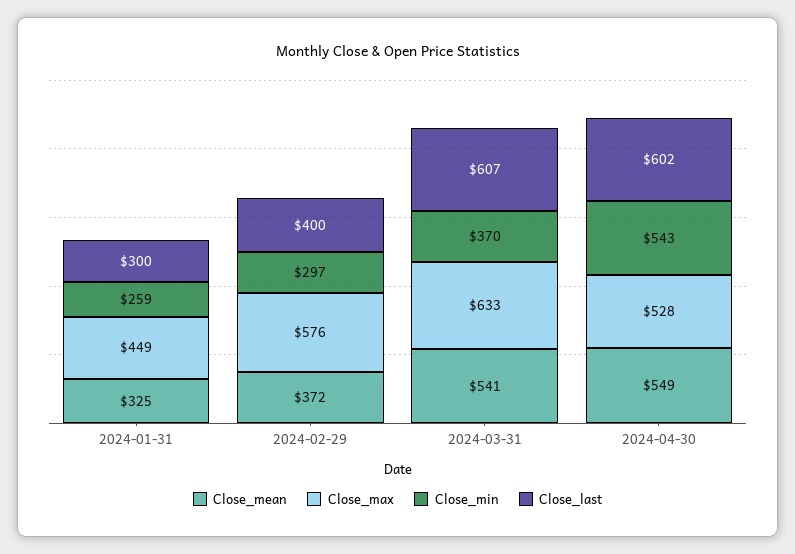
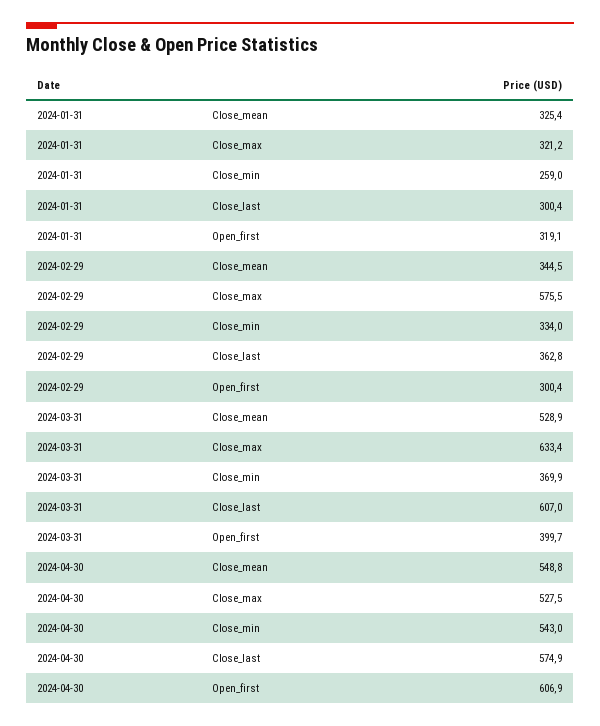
  {
    "Close_mean": {
      "2024-01-31": 325.4,
-     "2024-02-29": 372,
+     "2024-02-29": 344.5,
-     "2024-03-31": 541,
+     "2024-03-31": 528.9,
      "2024-04-30": 548.8
    },
    "Close_max": {
-     "2024-01-31": 449,
+     "2024-01-31": 321.2,
      "2024-02-29": 575.5,
      "2024-03-31": 633.4,
      "2024-04-30": 527.5
    },
    "Close_min": {
      "2024-01-31": 259,
-     "2024-02-29": 297,
+     "2024-02-29": 334,
      "2024-03-31": 369.9,
      "2024-04-30": 543
    },
    "Close_last": {
      "2024-01-31": 300.4,
-     "2024-02-29": 400,
+     "2024-02-29": 362.8,
      "2024-03-31": 607,
-     "2024-04-30": 602
+     "2024-04-30": 574.9
-   }
+   },
+   "Open_first": {
+     "2024-01-31": 319.1,
+     "2024-02-29": 300.4,
+     "2024-03-31": 399.7,
+     "2024-04-30": 606.9
+   }
  }

